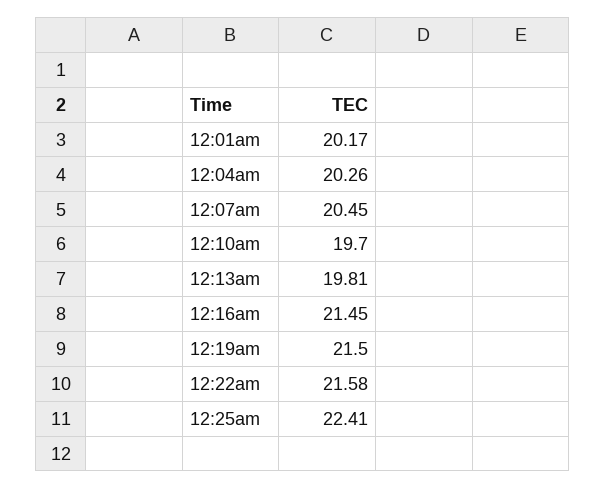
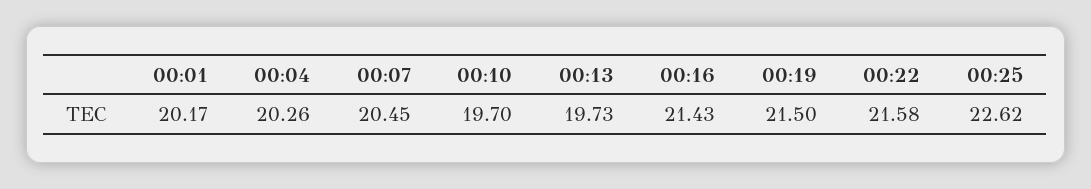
  {
    "12:01am": 20.17,
    "12:04am": 20.26,
    "12:07am": 20.45,
    "12:10am": 19.7,
-   "12:13am": 19.81,
+   "12:13am": 19.73,
-   "12:16am": 21.45,
+   "12:16am": 21.43,
    "12:19am": 21.5,
    "12:22am": 21.58,
-   "12:25am": 22.41
+   "12:25am": 22.62
  }

